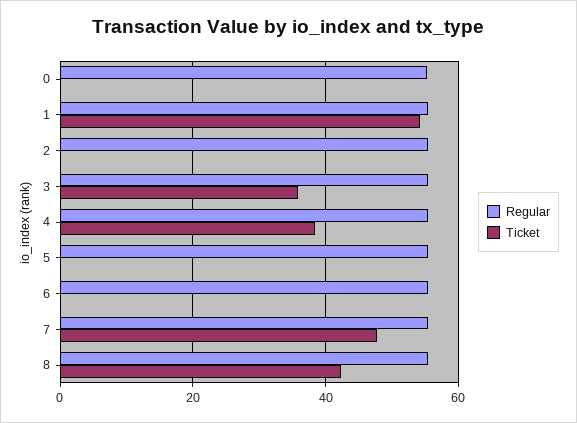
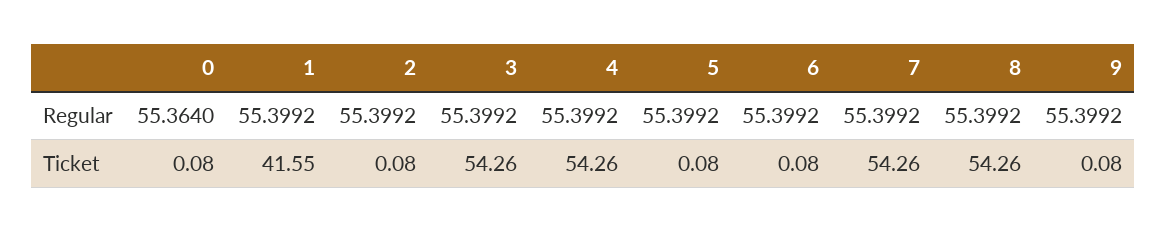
  {
    "Regular": {
      "0": 55.364,
      "1": 55.3992,
      "2": 55.3992,
      "3": 55.3992,
      "4": 55.3992,
      "5": 55.3992,
      "6": 55.3992,
      "7": 55.3992,
-     "8": 55.3992
+     "8": 55.3992,
+     "9": 55.3992
    },
    "Ticket": {
      "0": 0.08,
-     "1": 54,
+     "1": 41.55,
      "2": 0.08,
-     "3": 36,
+     "3": 54.26,
-     "4": 38,
+     "4": 54.26,
      "5": 0.08,
      "6": 0.08,
-     "7": 48,
+     "7": 54.26,
-     "8": 42
+     "8": 54.26,
+     "9": 0.08
    }
  }

